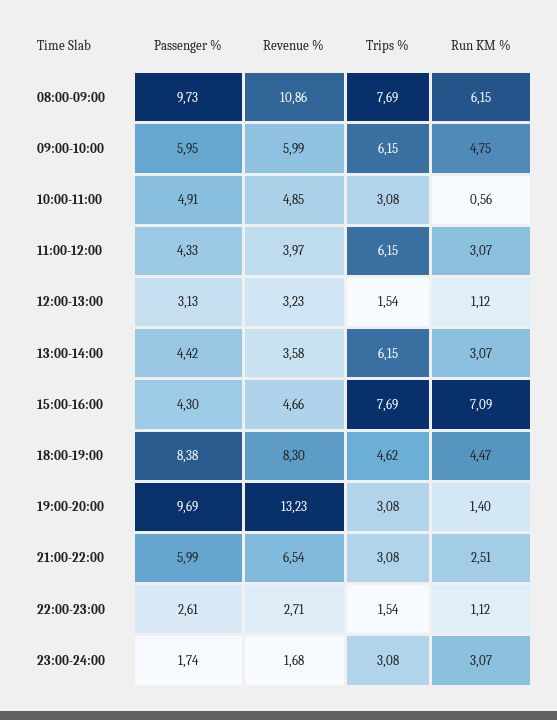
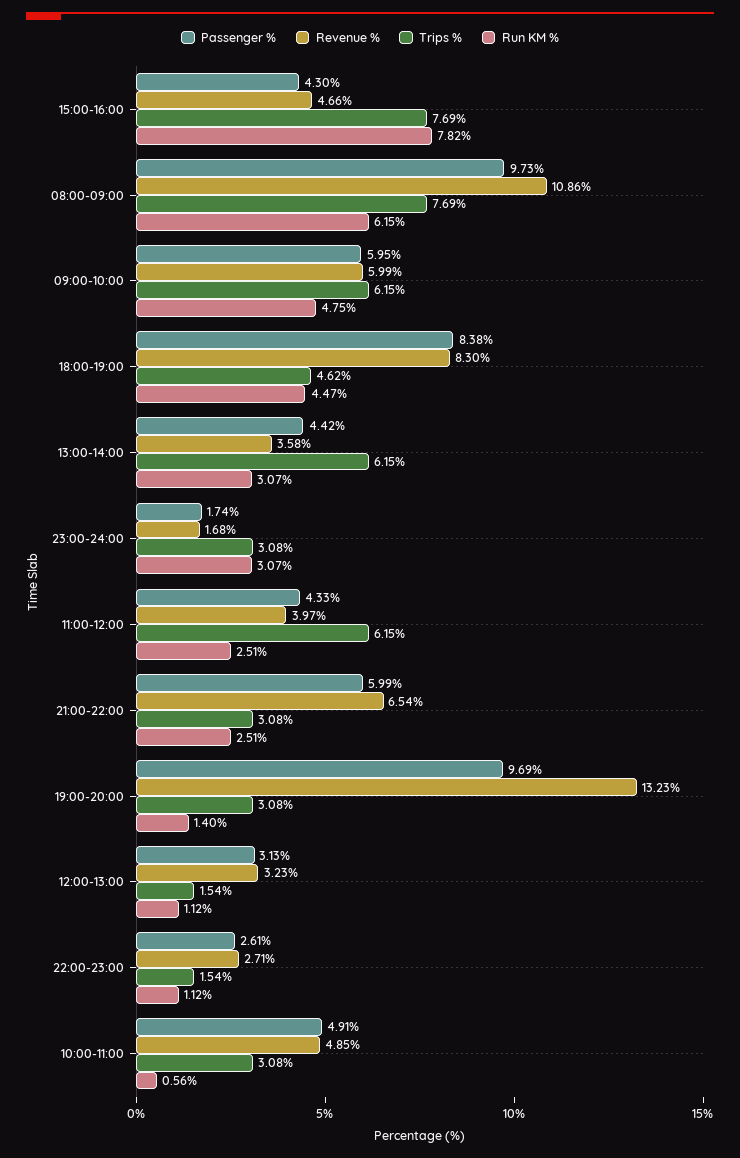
  {
    "Passenger %": {
      "08:00-09:00": 9.73,
      "09:00-10:00": 5.95,
      "10:00-11:00": 4.91,
      "11:00-12:00": 4.33,
      "12:00-13:00": 3.13,
      "13:00-14:00": 4.42,
      "15:00-16:00": 4.3,
      "18:00-19:00": 8.38,
      "19:00-20:00": 9.69,
      "21:00-22:00": 5.99,
      "22:00-23:00": 2.61,
      "23:00-24:00": 1.74
    },
    "Revenue %": {
      "08:00-09:00": 10.86,
      "09:00-10:00": 5.99,
      "10:00-11:00": 4.85,
      "11:00-12:00": 3.97,
      "12:00-13:00": 3.23,
      "13:00-14:00": 3.58,
      "15:00-16:00": 4.66,
      "18:00-19:00": 8.3,
      "19:00-20:00": 13.23,
      "21:00-22:00": 6.54,
      "22:00-23:00": 2.71,
      "23:00-24:00": 1.68
    },
    "Trips %": {
      "08:00-09:00": 7.69,
      "09:00-10:00": 6.15,
      "10:00-11:00": 3.08,
      "11:00-12:00": 6.15,
      "12:00-13:00": 1.54,
      "13:00-14:00": 6.15,
      "15:00-16:00": 7.69,
      "18:00-19:00": 4.62,
      "19:00-20:00": 3.08,
      "21:00-22:00": 3.08,
      "22:00-23:00": 1.54,
      "23:00-24:00": 3.08
    },
    "Run KM %": {
      "08:00-09:00": 6.15,
      "09:00-10:00": 4.75,
      "10:00-11:00": 0.56,
-     "11:00-12:00": 3.07,
+     "11:00-12:00": 2.51,
      "12:00-13:00": 1.12,
      "13:00-14:00": 3.07,
-     "15:00-16:00": 7.09,
+     "15:00-16:00": 7.82,
      "18:00-19:00": 4.47,
      "19:00-20:00": 1.4,
      "21:00-22:00": 2.51,
      "22:00-23:00": 1.12,
      "23:00-24:00": 3.07
    }
  }

